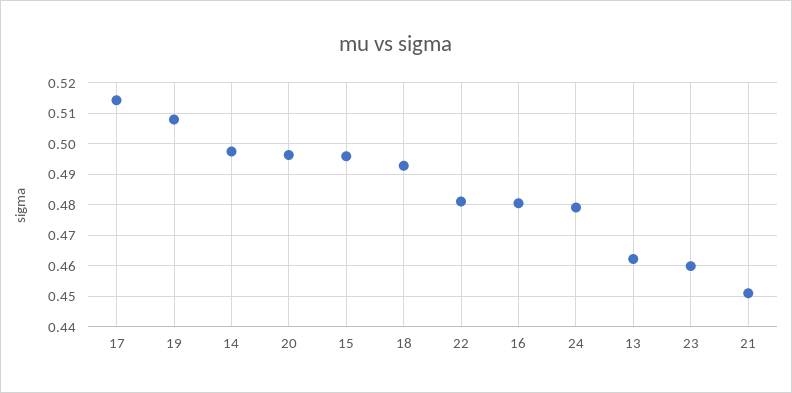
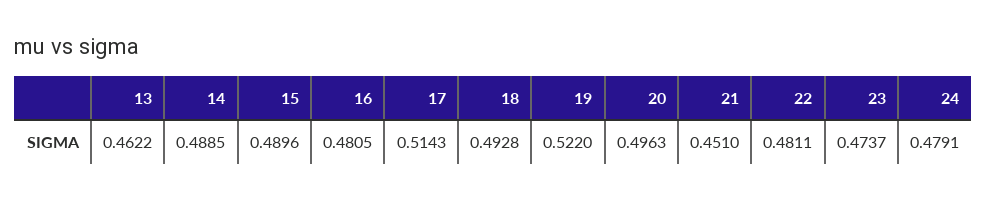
  {
    "17": 0.5143,
-   "19": 0.508,
+   "19": 0.522,
-   "14": 0.498,
+   "14": 0.4885,
    "20": 0.4963,
-   "15": 0.496,
+   "15": 0.4896,
    "18": 0.4928,
    "22": 0.4811,
    "16": 0.4805,
    "24": 0.4791,
    "13": 0.4622,
-   "23": 0.46,
+   "23": 0.4737,
    "21": 0.451
  }

